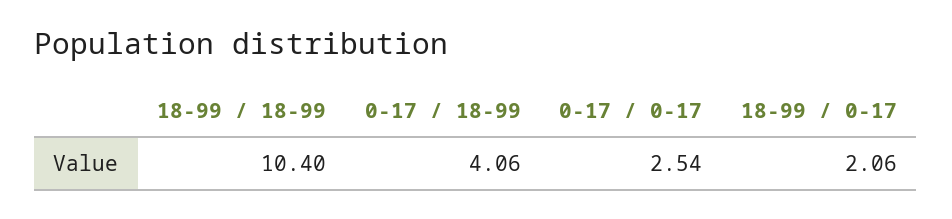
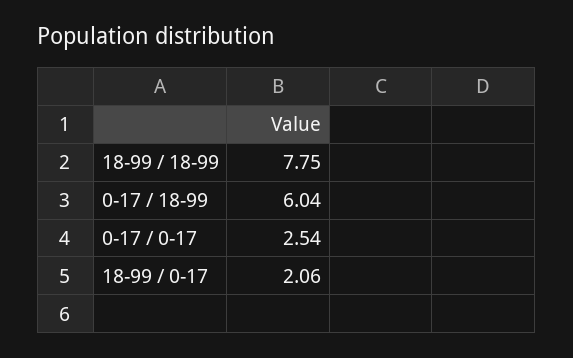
  {
-   "18-99 / 18-99": 10.4,
+   "18-99 / 18-99": 7.75,
-   "0-17 / 18-99": 4.06,
+   "0-17 / 18-99": 6.04,
    "0-17 / 0-17": 2.54,
    "18-99 / 0-17": 2.06
  }

